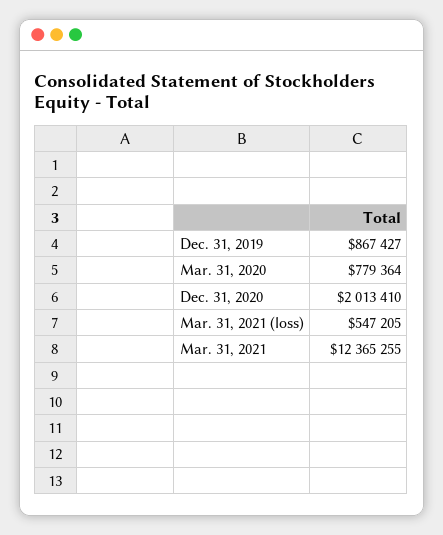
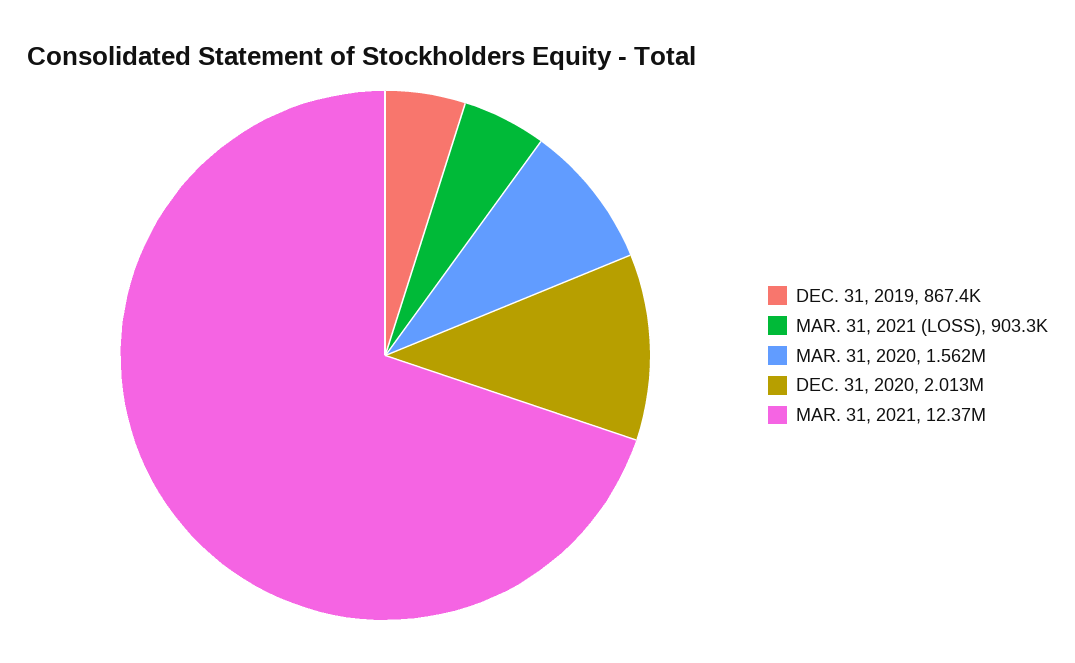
  {
    "Dec. 31, 2019": 867427,
-   "Mar. 31, 2020": 779364,
+   "Mar. 31, 2020": 1562000,
    "Dec. 31, 2020": 2013410,
-   "Mar. 31, 2021 (loss)": 547205,
+   "Mar. 31, 2021 (loss)": 903300,
    "Mar. 31, 2021": 12365255
  }

